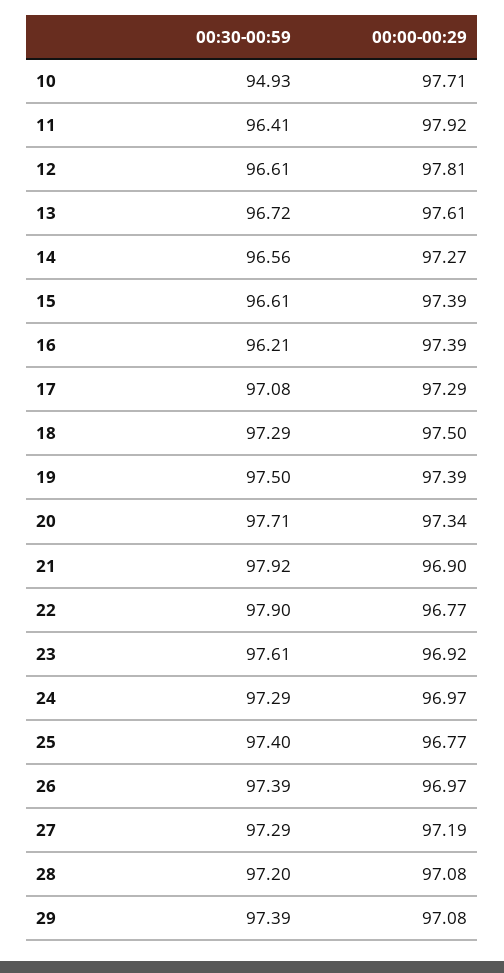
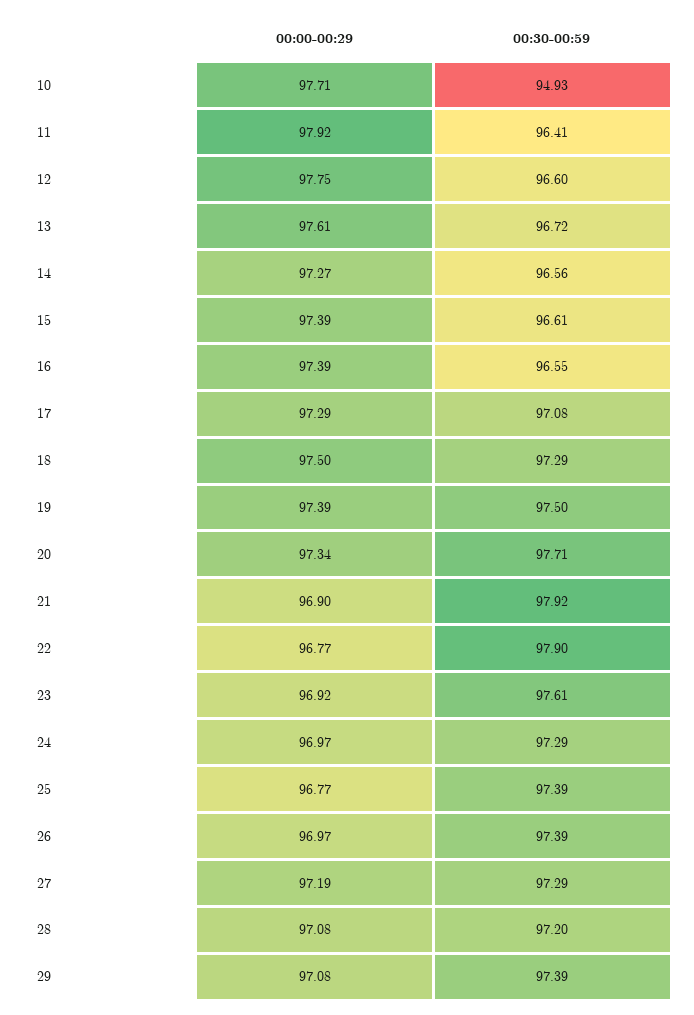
  {
    "00:30-00:59": {
      "10": 94.93,
      "11": 96.41,
-     "12": 96.61,
+     "12": 96.6,
      "13": 96.72,
      "14": 96.56,
      "15": 96.61,
-     "16": 96.21,
+     "16": 96.55,
      "17": 97.08,
      "18": 97.29,
      "19": 97.5,
      "20": 97.71,
      "21": 97.92,
      "22": 97.9,
      "23": 97.61,
      "24": 97.29,
-     "25": 97.4,
+     "25": 97.39,
      "26": 97.39,
      "27": 97.29,
      "28": 97.2,
      "29": 97.39
    },
    "00:00-00:29": {
      "10": 97.71,
      "11": 97.92,
-     "12": 97.81,
+     "12": 97.75,
      "13": 97.61,
      "14": 97.27,
      "15": 97.39,
      "16": 97.39,
      "17": 97.29,
      "18": 97.5,
      "19": 97.39,
      "20": 97.34,
      "21": 96.9,
      "22": 96.77,
      "23": 96.92,
      "24": 96.97,
      "25": 96.77,
      "26": 96.97,
      "27": 97.19,
      "28": 97.08,
      "29": 97.08
    }
  }

